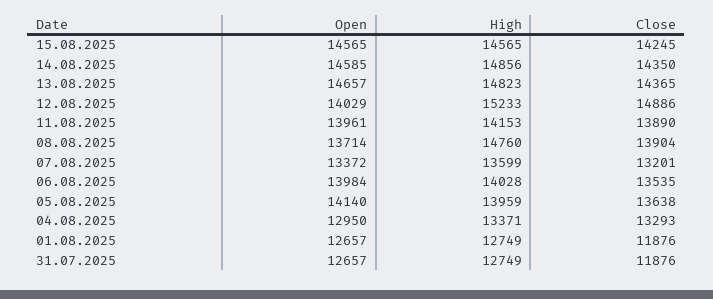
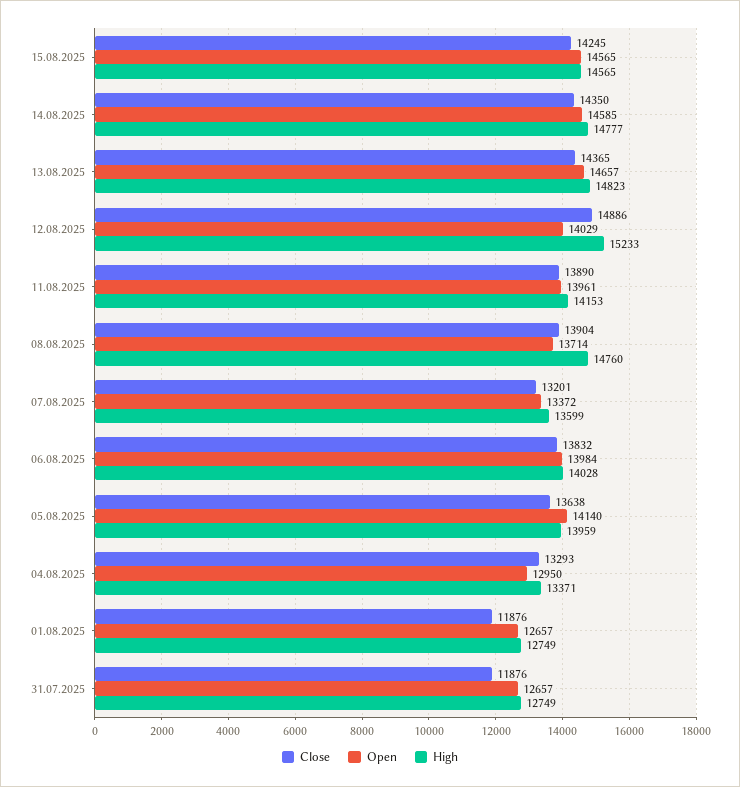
  {
    "Open": {
      "15.08.2025": 14565,
      "14.08.2025": 14585,
      "13.08.2025": 14657,
      "12.08.2025": 14029,
      "11.08.2025": 13961,
      "08.08.2025": 13714,
      "07.08.2025": 13372,
      "06.08.2025": 13984,
      "05.08.2025": 14140,
      "04.08.2025": 12950,
      "01.08.2025": 12657,
      "31.07.2025": 12657
    },
    "High": {
      "15.08.2025": 14565,
-     "14.08.2025": 14856,
+     "14.08.2025": 14777,
      "13.08.2025": 14823,
      "12.08.2025": 15233,
      "11.08.2025": 14153,
      "08.08.2025": 14760,
      "07.08.2025": 13599,
      "06.08.2025": 14028,
      "05.08.2025": 13959,
      "04.08.2025": 13371,
      "01.08.2025": 12749,
      "31.07.2025": 12749
    },
    "Close": {
      "15.08.2025": 14245,
      "14.08.2025": 14350,
      "13.08.2025": 14365,
      "12.08.2025": 14886,
      "11.08.2025": 13890,
      "08.08.2025": 13904,
      "07.08.2025": 13201,
-     "06.08.2025": 13535,
+     "06.08.2025": 13832,
      "05.08.2025": 13638,
      "04.08.2025": 13293,
      "01.08.2025": 11876,
      "31.07.2025": 11876
    }
  }

